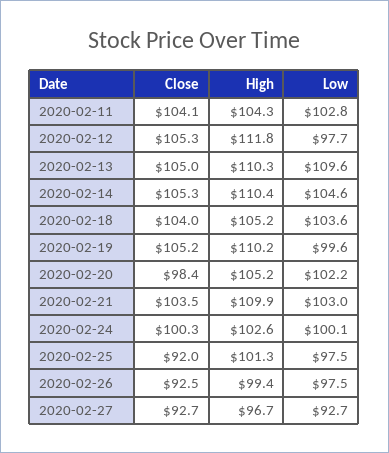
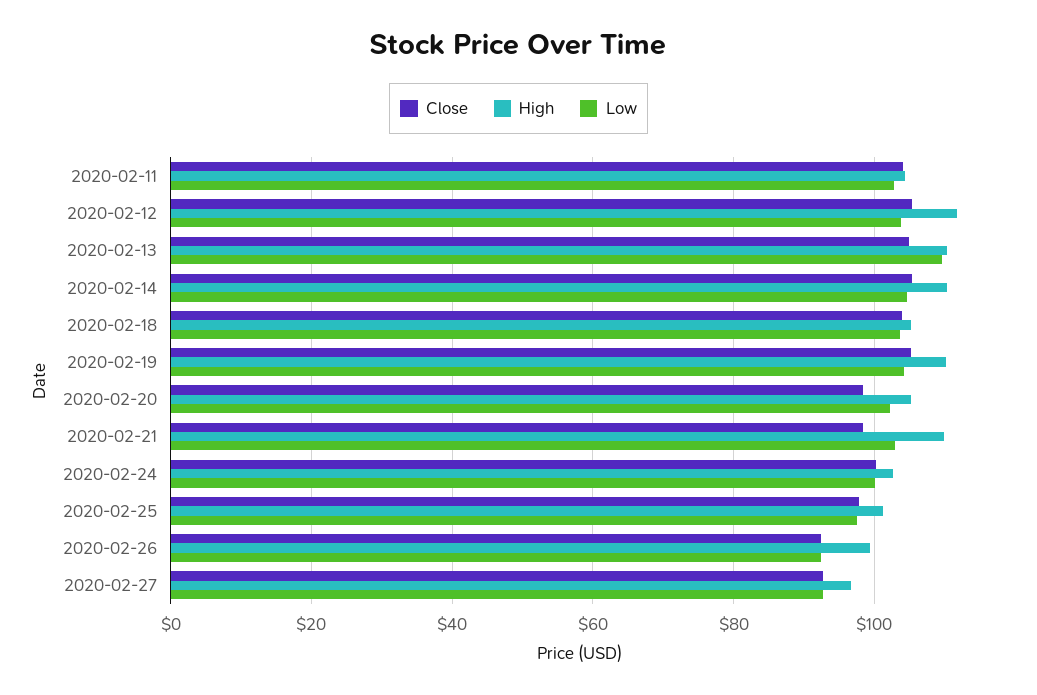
  {
    "Close": {
      "2020-02-11": 104.1,
      "2020-02-12": 105.3,
      "2020-02-13": 105,
      "2020-02-14": 105.3,
      "2020-02-18": 104,
      "2020-02-19": 105.2,
      "2020-02-20": 98.4,
-     "2020-02-21": 103.5,
+     "2020-02-21": 98,
      "2020-02-24": 100.3,
-     "2020-02-25": 92,
+     "2020-02-25": 98,
      "2020-02-26": 92.5,
      "2020-02-27": 92.7
    },
    "High": {
      "2020-02-11": 104.3,
      "2020-02-12": 111.8,
      "2020-02-13": 110.3,
      "2020-02-14": 110.4,
      "2020-02-18": 105.2,
      "2020-02-19": 110.2,
      "2020-02-20": 105.2,
      "2020-02-21": 109.9,
      "2020-02-24": 102.6,
      "2020-02-25": 101.3,
      "2020-02-26": 99.4,
      "2020-02-27": 96.7
    },
    "Low": {
      "2020-02-11": 102.8,
-     "2020-02-12": 97.7,
+     "2020-02-12": 104,
      "2020-02-13": 109.6,
      "2020-02-14": 104.6,
      "2020-02-18": 103.6,
-     "2020-02-19": 99.6,
+     "2020-02-19": 104,
      "2020-02-20": 102.2,
      "2020-02-21": 103,
      "2020-02-24": 100.1,
      "2020-02-25": 97.5,
-     "2020-02-26": 97.5,
+     "2020-02-26": 92,
      "2020-02-27": 92.7
    }
  }

